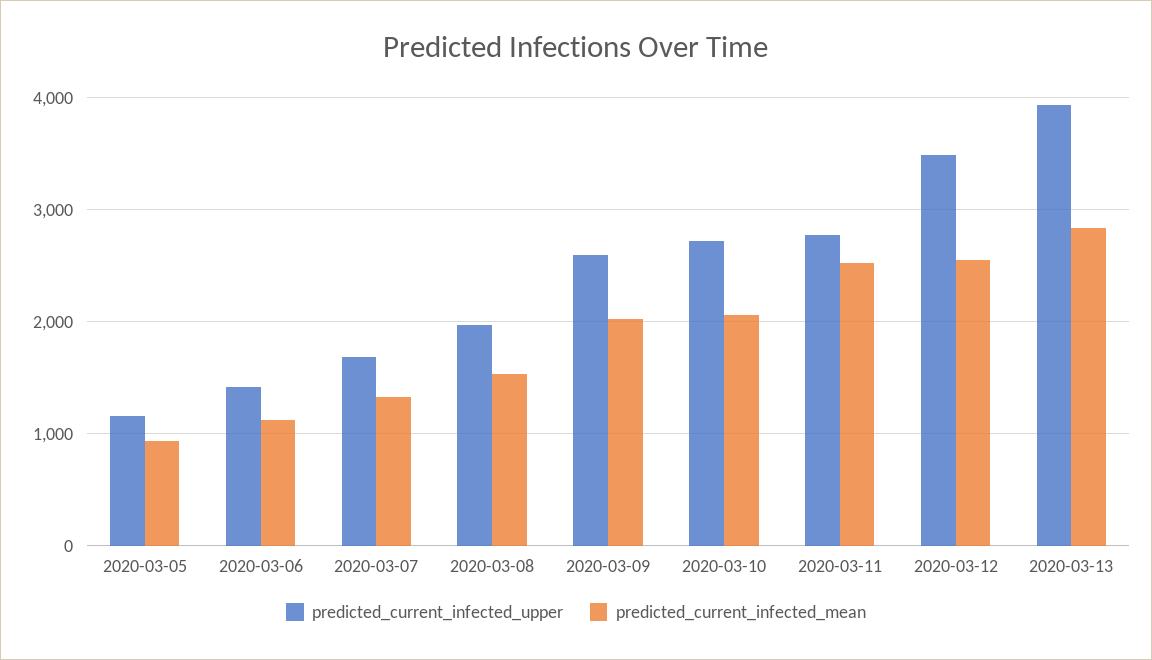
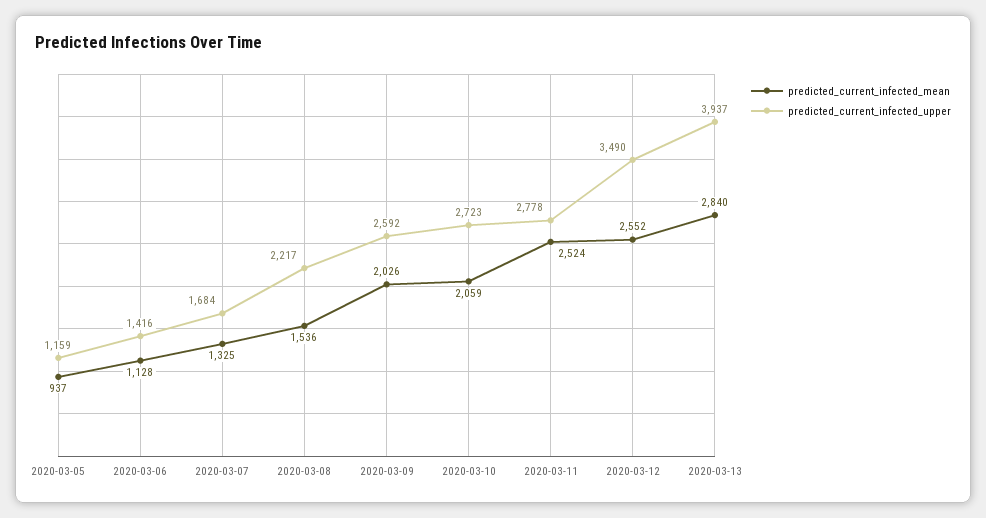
  {
    "predicted_current_infected_upper": {
      "2020-03-05": 1159,
      "2020-03-06": 1416,
      "2020-03-07": 1684,
-     "2020-03-08": 2000,
+     "2020-03-08": 2217,
      "2020-03-09": 2592,
      "2020-03-10": 2723,
      "2020-03-11": 2778,
      "2020-03-12": 3490,
      "2020-03-13": 3937
    },
    "predicted_current_infected_mean": {
      "2020-03-05": 937,
      "2020-03-06": 1128,
      "2020-03-07": 1325,
      "2020-03-08": 1536,
      "2020-03-09": 2026,
      "2020-03-10": 2059,
      "2020-03-11": 2524,
      "2020-03-12": 2552,
      "2020-03-13": 2840
    }
  }

